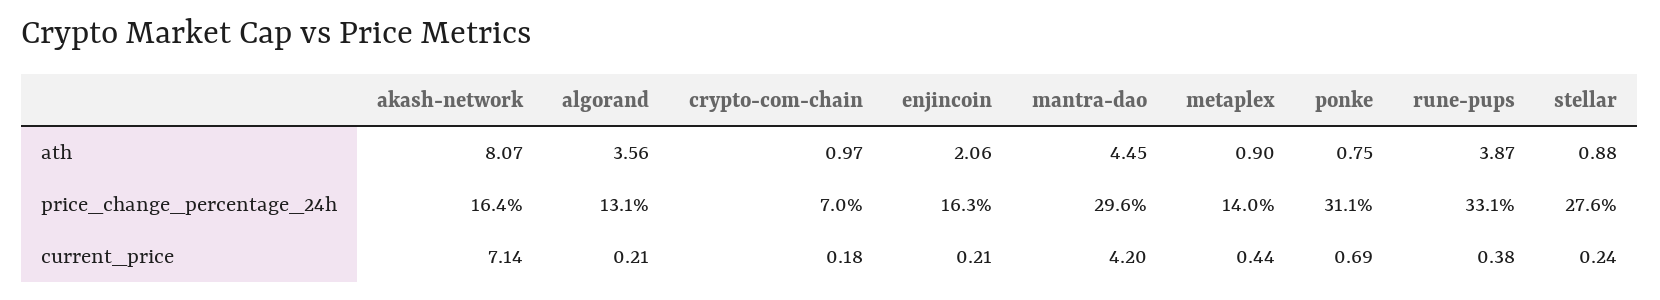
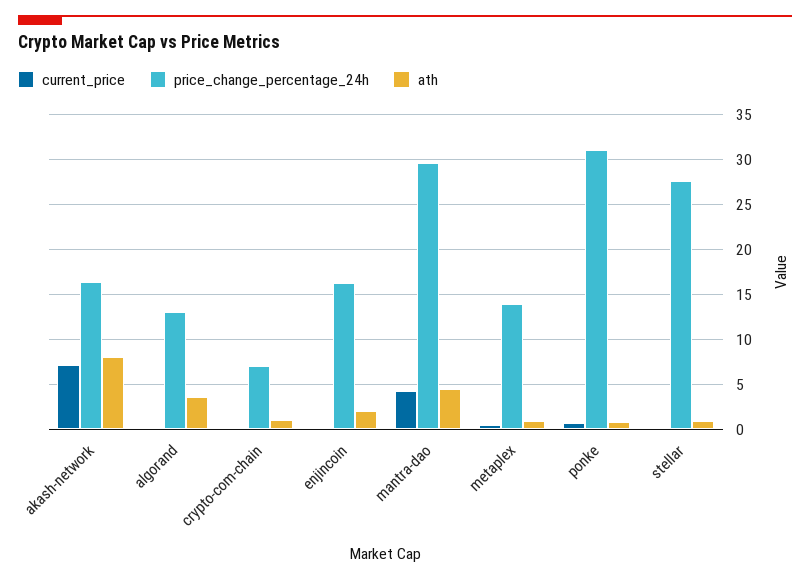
  {
    "ath": {
      "akash-network": 8.07,
      "algorand": 3.56,
      "crypto-com-chain": 0.97,
      "enjincoin": 2.06,
      "mantra-dao": 4.45,
      "metaplex": 0.9,
      "ponke": 0.75,
-     "rune-pups": 3.87,
      "stellar": 0.88
    },
    "price_change_percentage_24h": {
      "akash-network": 16.4,
      "algorand": 13.1,
      "crypto-com-chain": 7,
      "enjincoin": 16.3,
      "mantra-dao": 29.6,
      "metaplex": 14,
      "ponke": 31.1,
-     "rune-pups": 33.1,
      "stellar": 27.6
    },
    "current_price": {
      "akash-network": 7.14,
      "algorand": 0.21,
      "crypto-com-chain": 0.18,
      "enjincoin": 0.21,
      "mantra-dao": 4.2,
      "metaplex": 0.44,
      "ponke": 0.69,
-     "rune-pups": 0.38,
      "stellar": 0.24
    }
  }

